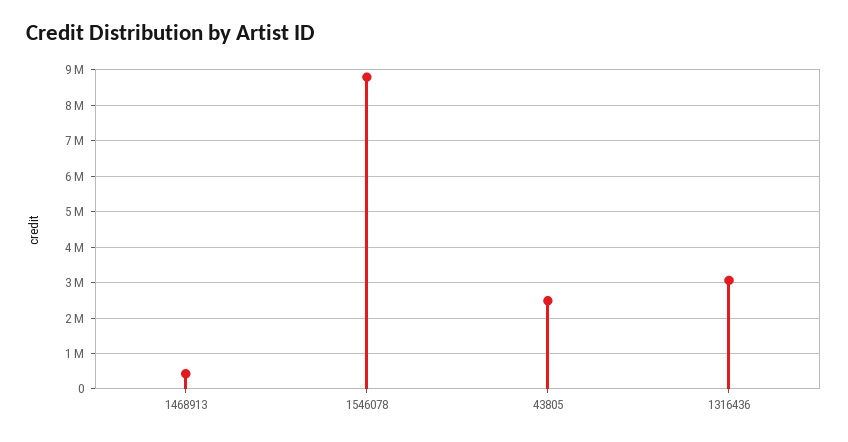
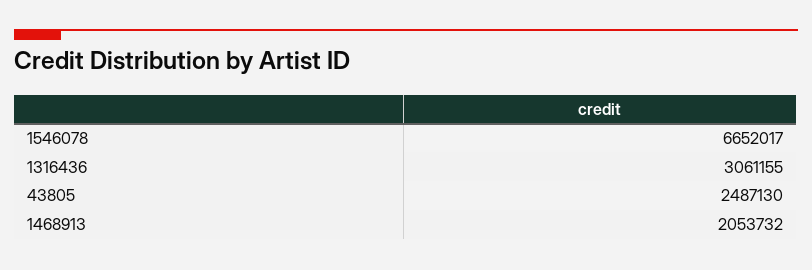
  {
-   "1468913": 400000,
+   "1468913": 2053732,
-   "1546078": 8800000,
+   "1546078": 6652017,
    "43805": 2487130,
    "1316436": 3061155
  }

